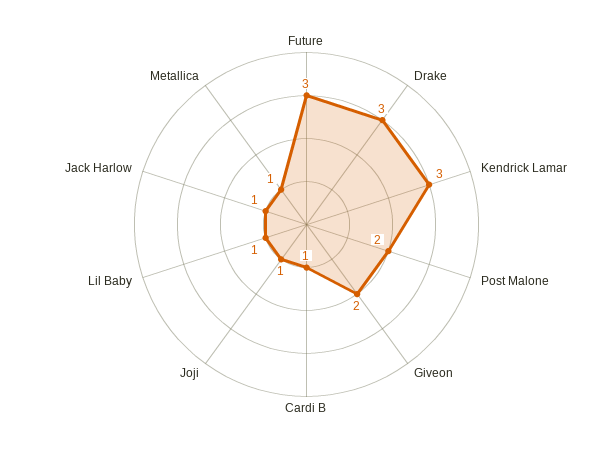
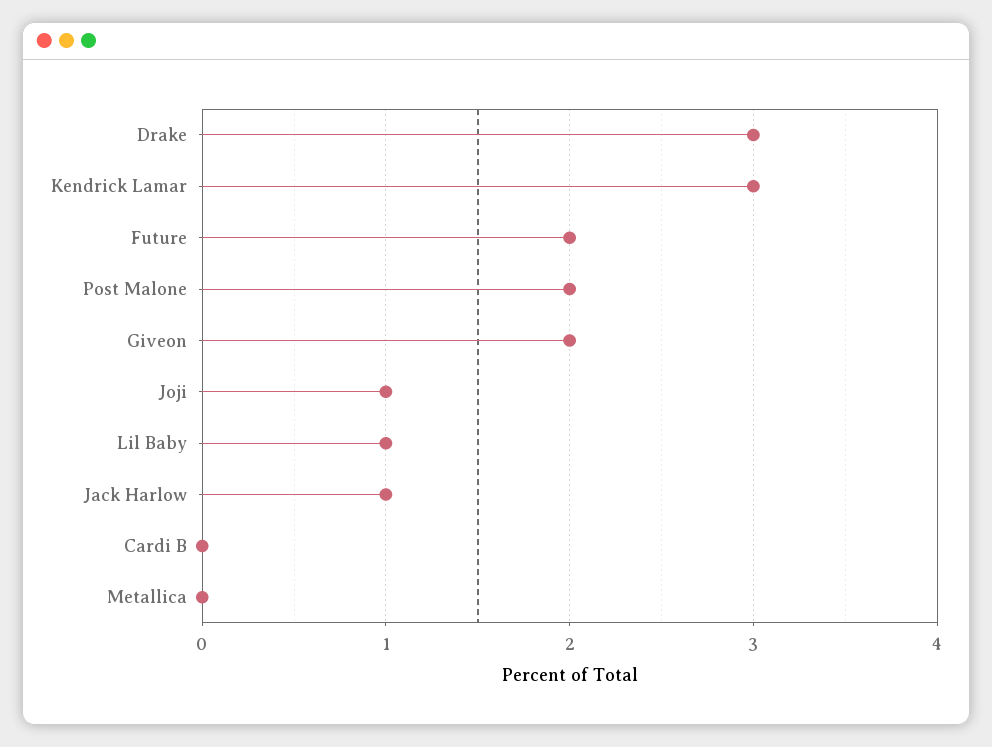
  {
-   "Future": 3,
+   "Future": 2,
    "Drake": 3,
    "Kendrick Lamar": 3,
    "Post Malone": 2,
    "Giveon": 2,
-   "Cardi B": 1,
+   "Cardi B": 0,
    "Joji": 1,
    "Lil Baby": 1,
    "Jack Harlow": 1,
-   "Metallica": 1
+   "Metallica": 0
  }

